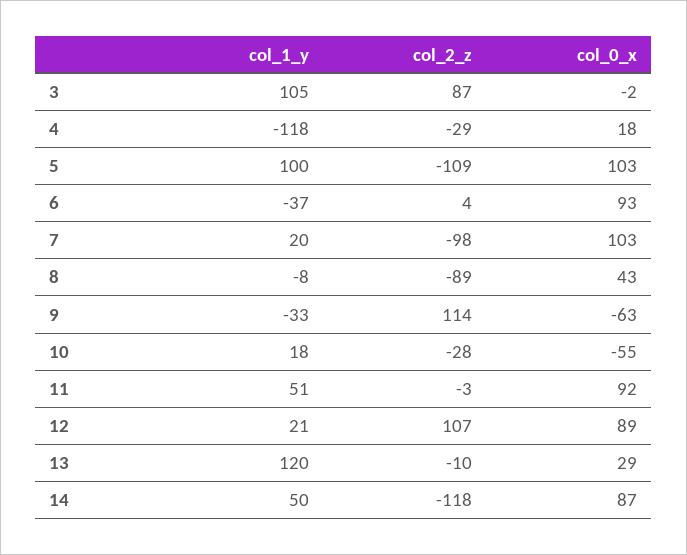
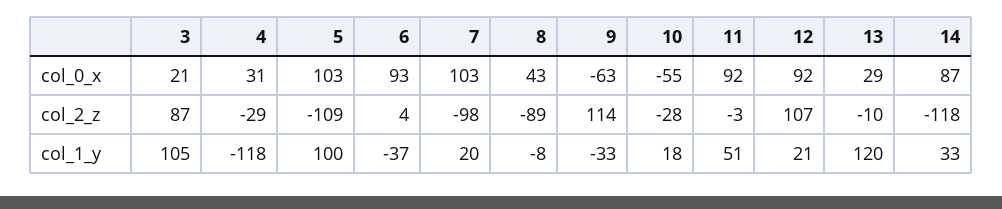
  {
    "col_1_y": {
      "3": 105,
      "4": -118,
      "5": 100,
      "6": -37,
      "7": 20,
      "8": -8,
      "9": -33,
      "10": 18,
      "11": 51,
      "12": 21,
      "13": 120,
-     "14": 50
+     "14": 33
    },
    "col_2_z": {
      "3": 87,
      "4": -29,
      "5": -109,
      "6": 4,
      "7": -98,
      "8": -89,
      "9": 114,
      "10": -28,
      "11": -3,
      "12": 107,
      "13": -10,
      "14": -118
    },
    "col_0_x": {
-     "3": -2,
+     "3": 21,
-     "4": 18,
+     "4": 31,
      "5": 103,
      "6": 93,
      "7": 103,
      "8": 43,
      "9": -63,
      "10": -55,
      "11": 92,
-     "12": 89,
+     "12": 92,
      "13": 29,
      "14": 87
    }
  }

